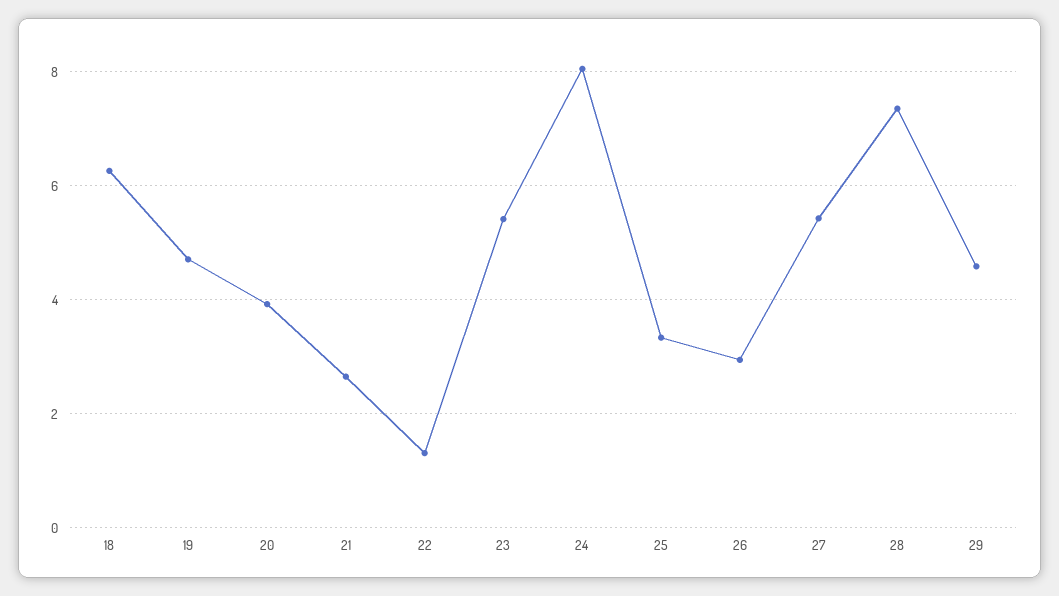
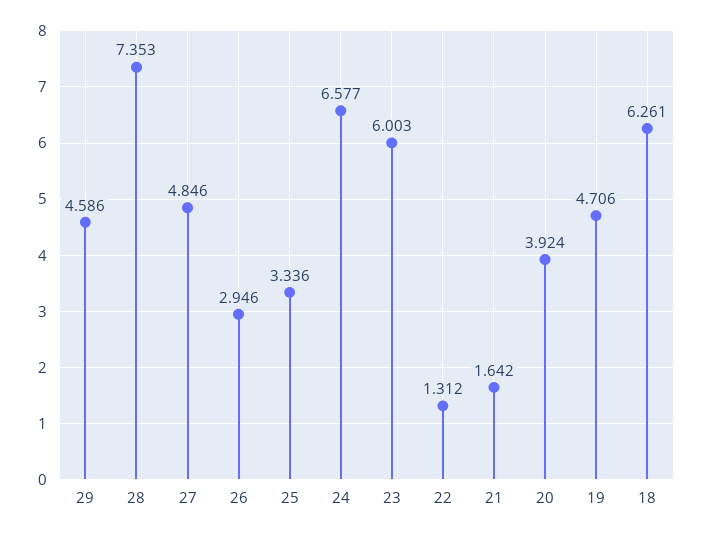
  {
    "18": 6.261,
    "19": 4.706,
    "20": 3.924,
-   "21": 2.6,
+   "21": 1.642,
    "22": 1.312,
-   "23": 5.4,
+   "23": 6.003,
-   "24": 8,
+   "24": 6.577,
    "25": 3.336,
    "26": 2.946,
-   "27": 5.4,
+   "27": 4.846,
    "28": 7.353,
    "29": 4.586
  }

